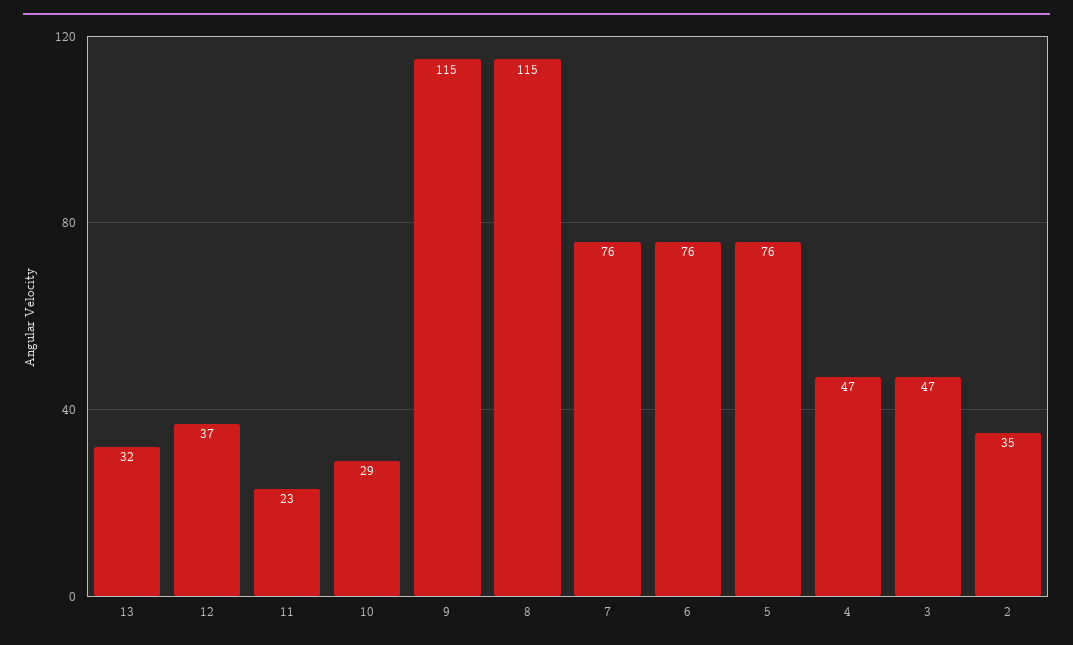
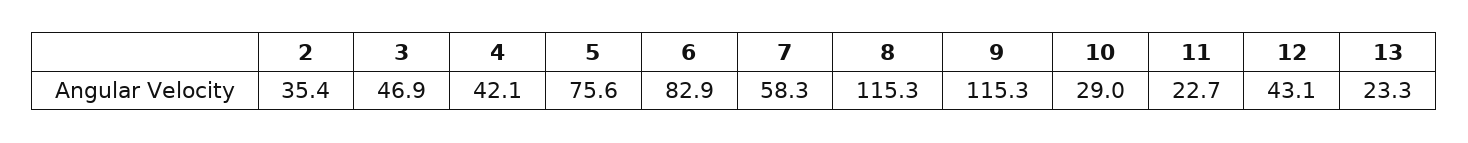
  {
-   "13": 32,
+   "13": 23.3,
-   "12": 37,
+   "12": 43.1,
    "11": 22.7,
    "10": 29,
    "9": 115.3,
    "8": 115.3,
-   "7": 76,
+   "7": 58.3,
-   "6": 76,
+   "6": 82.9,
    "5": 75.6,
-   "4": 47,
+   "4": 42.1,
    "3": 46.9,
    "2": 35.4
  }

